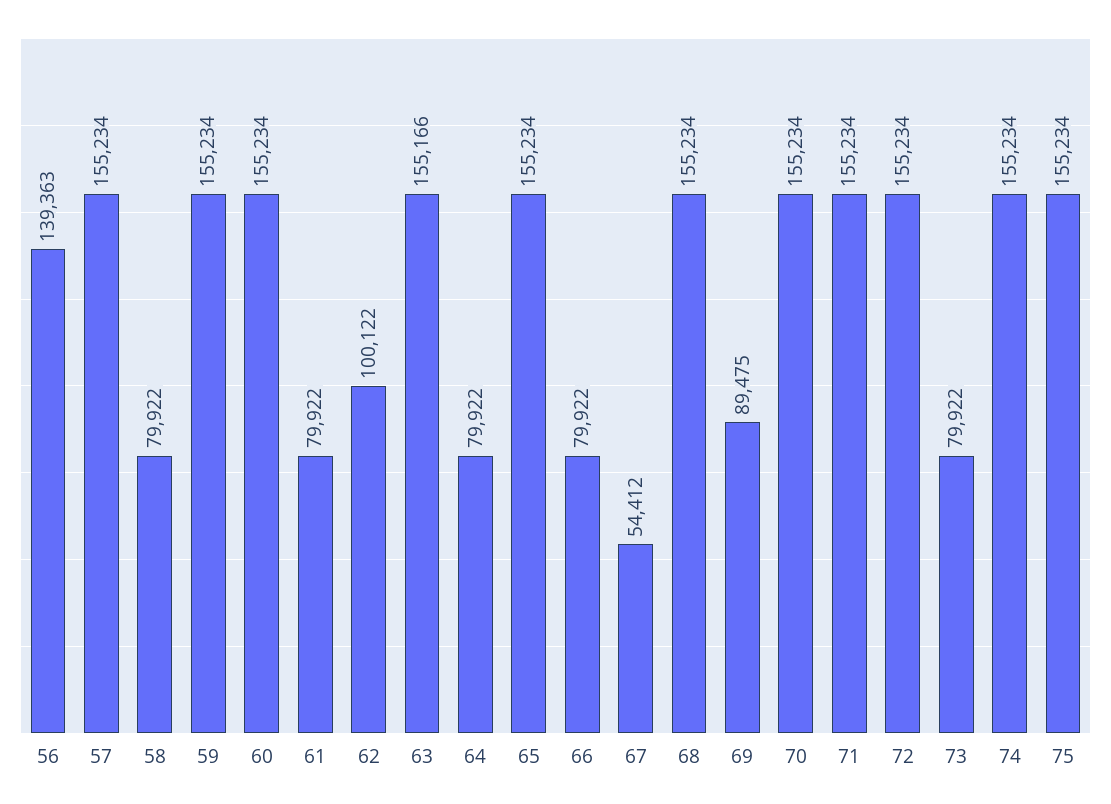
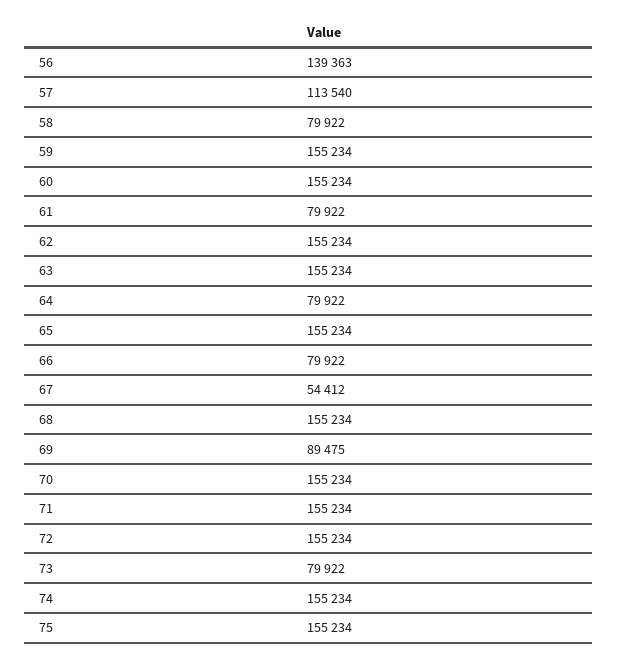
  {
    "56": 139363,
-   "57": 155234,
+   "57": 113540,
    "58": 79922,
    "59": 155234,
    "60": 155234,
    "61": 79922,
-   "62": 100122,
+   "62": 155234,
-   "63": 155166,
+   "63": 155234,
    "64": 79922,
    "65": 155234,
    "66": 79922,
    "67": 54412,
    "68": 155234,
    "69": 89475,
    "70": 155234,
    "71": 155234,
    "72": 155234,
    "73": 79922,
    "74": 155234,
    "75": 155234
  }

